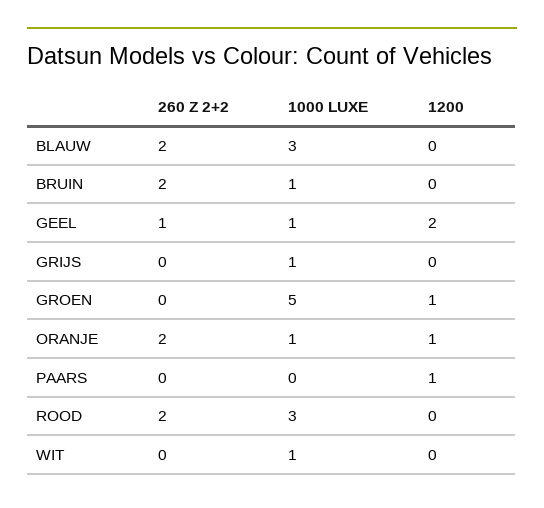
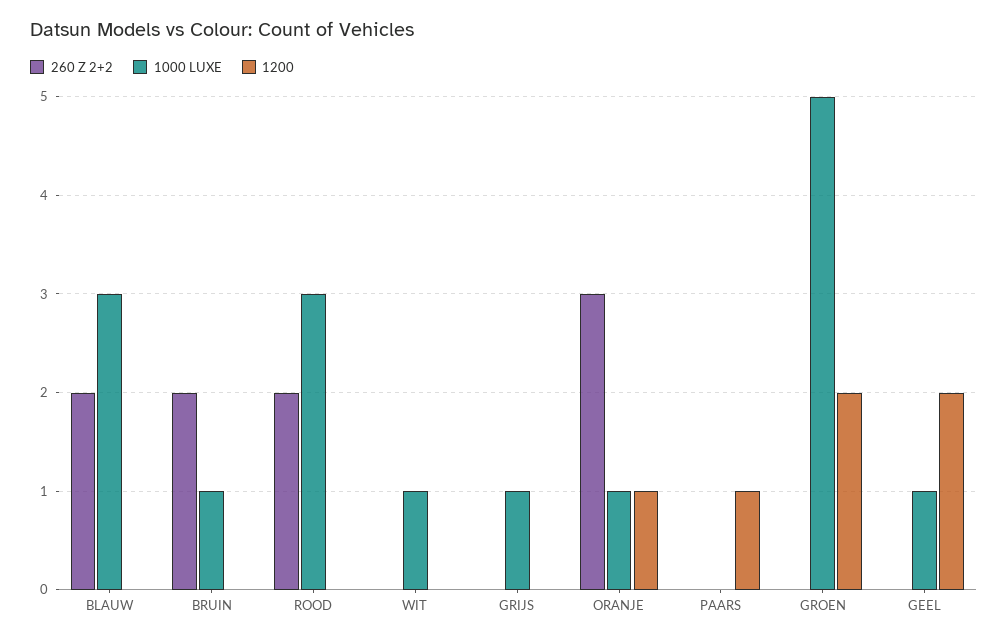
  {
    "260 Z 2+2": {
      "BLAUW": 2,
      "BRUIN": 2,
-     "GEEL": 1,
+     "GEEL": 0,
      "GRIJS": 0,
      "GROEN": 0,
-     "ORANJE": 2,
+     "ORANJE": 3,
      "PAARS": 0,
      "ROOD": 2,
      "WIT": 0
    },
    "1000 LUXE": {
      "BLAUW": 3,
      "BRUIN": 1,
      "GEEL": 1,
      "GRIJS": 1,
      "GROEN": 5,
      "ORANJE": 1,
      "PAARS": 0,
      "ROOD": 3,
      "WIT": 1
    },
    "1200": {
      "BLAUW": 0,
      "BRUIN": 0,
      "GEEL": 2,
      "GRIJS": 0,
-     "GROEN": 1,
+     "GROEN": 2,
      "ORANJE": 1,
      "PAARS": 1,
      "ROOD": 0,
      "WIT": 0
    }
  }

